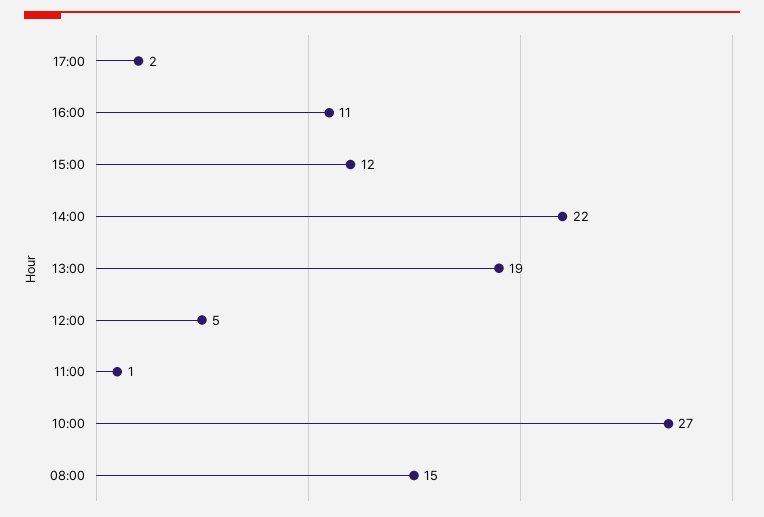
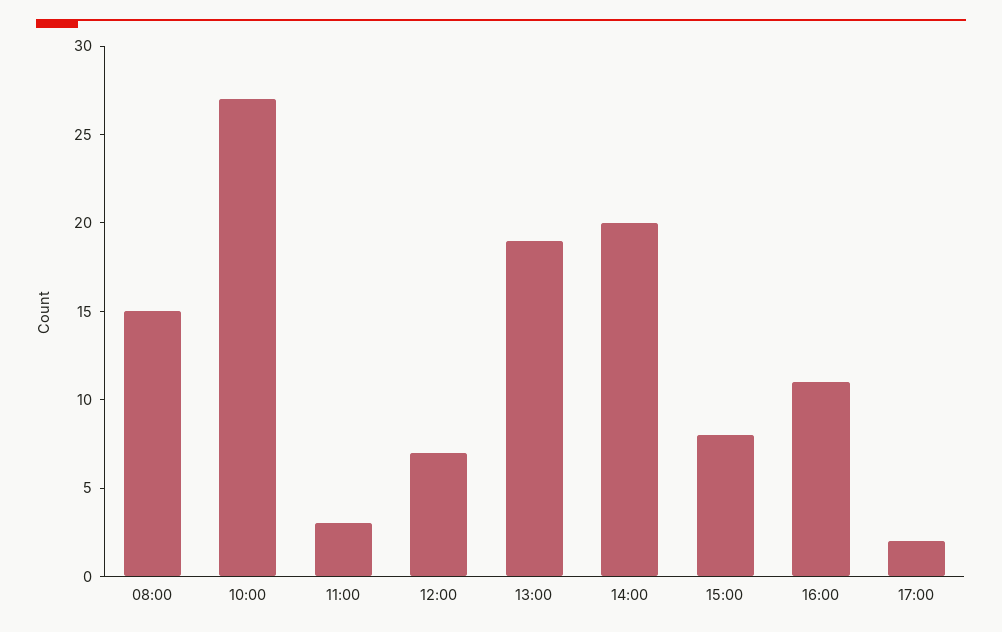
  {
    "17:00": 2,
    "16:00": 11,
-   "15:00": 12,
+   "15:00": 8,
-   "14:00": 22,
+   "14:00": 20,
    "13:00": 19,
-   "12:00": 5,
+   "12:00": 7,
-   "11:00": 1,
+   "11:00": 3,
    "10:00": 27,
    "08:00": 15
  }

